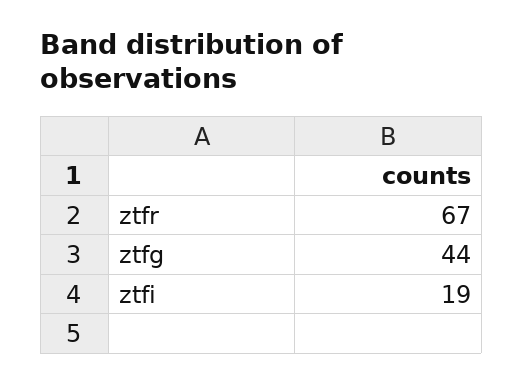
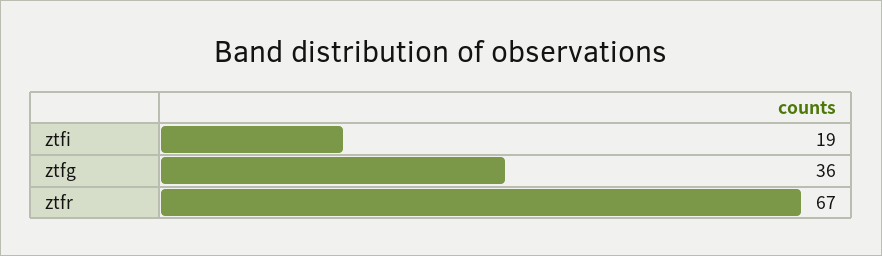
  {
    "ztfr": 67,
-   "ztfg": 44,
+   "ztfg": 36,
    "ztfi": 19
  }

